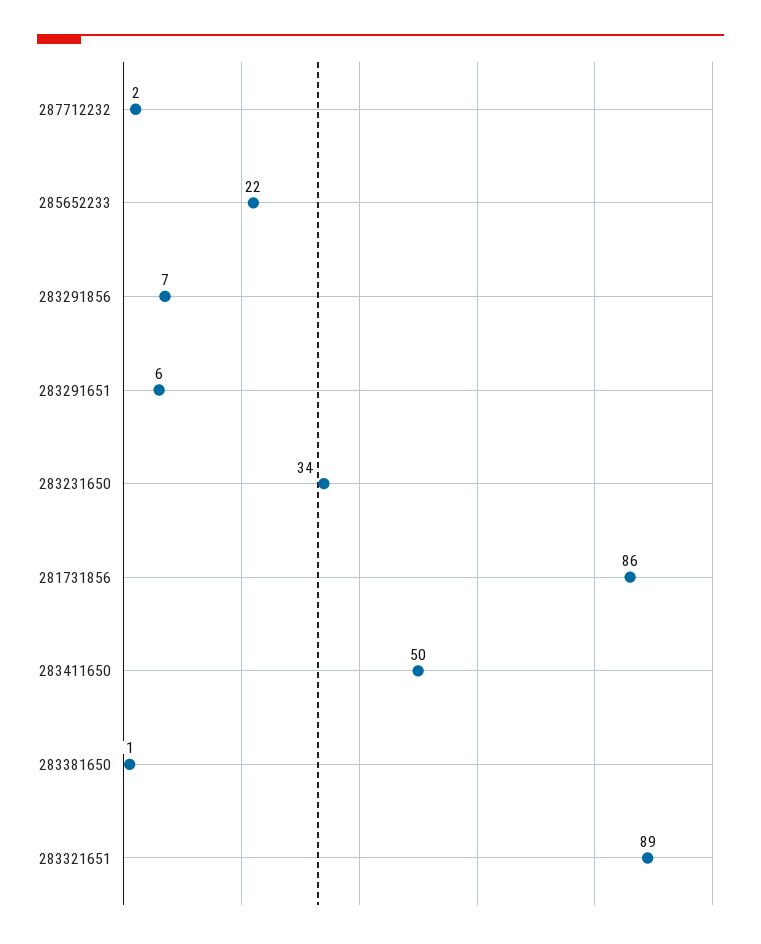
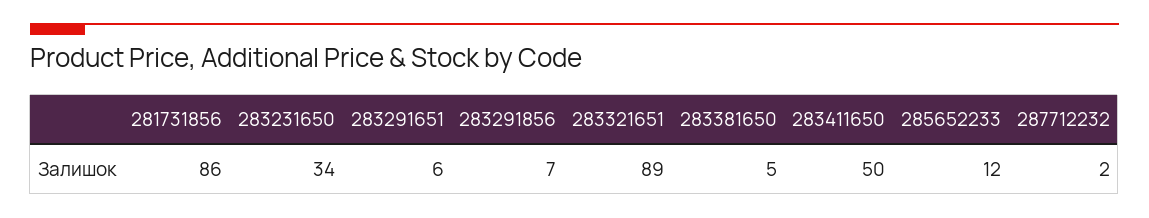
  {
    "287712232": 2,
-   "285652233": 22,
+   "285652233": 12,
    "283291856": 7,
    "283291651": 6,
    "283231650": 34,
    "281731856": 86,
    "283411650": 50,
-   "283381650": 1,
+   "283381650": 5,
    "283321651": 89
  }

